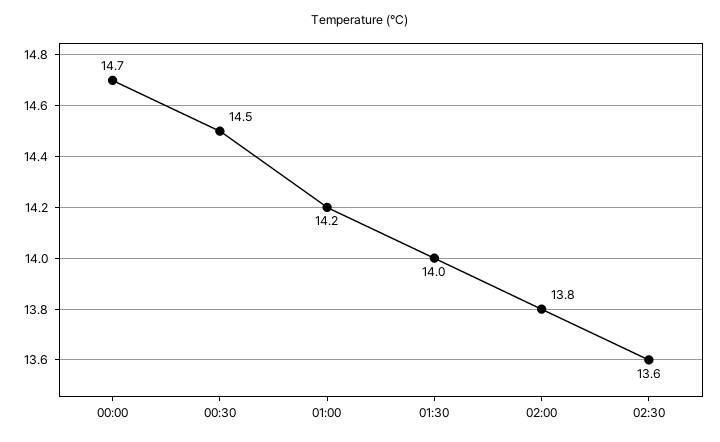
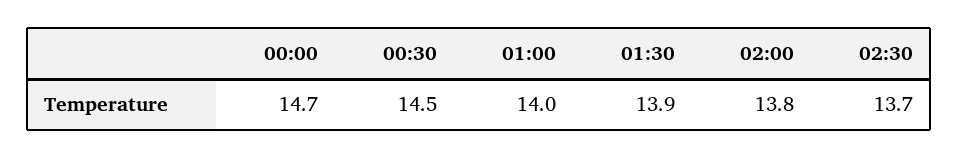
  {
    "00:00": 14.7,
    "00:30": 14.5,
-   "01:00": 14.2,
+   "01:00": 14,
-   "01:30": 14,
+   "01:30": 13.9,
    "02:00": 13.8,
-   "02:30": 13.6
+   "02:30": 13.7
  }

